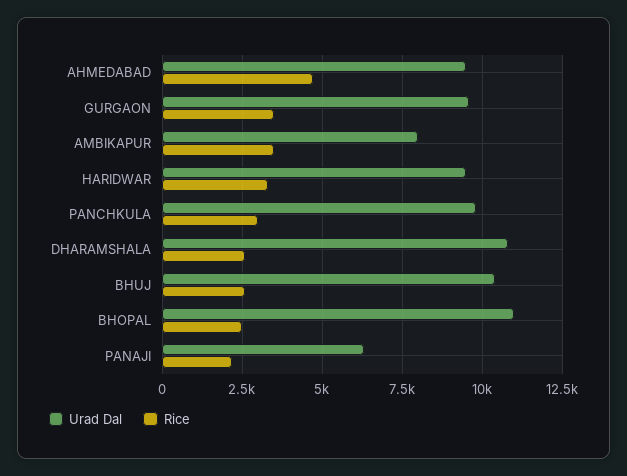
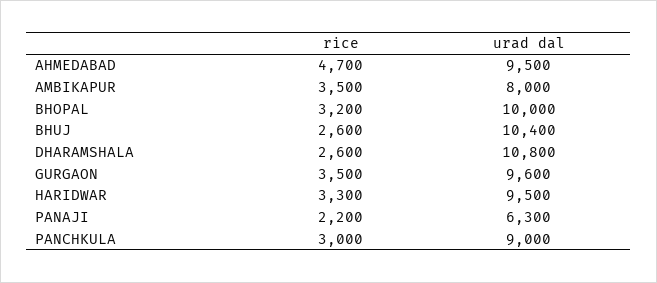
  {
    "Urad Dal": {
      "AHMEDABAD": 9500,
      "GURGAON": 9600,
      "AMBIKAPUR": 8000,
      "HARIDWAR": 9500,
-     "PANCHKULA": 9750,
+     "PANCHKULA": 9000,
      "DHARAMSHALA": 10800,
      "BHUJ": 10400,
-     "BHOPAL": 11000,
+     "BHOPAL": 10000,
      "PANAJI": 6300
    },
    "Rice": {
      "AHMEDABAD": 4700,
      "GURGAON": 3500,
      "AMBIKAPUR": 3500,
      "HARIDWAR": 3300,
      "PANCHKULA": 3000,
      "DHARAMSHALA": 2600,
      "BHUJ": 2600,
-     "BHOPAL": 2500,
+     "BHOPAL": 3200,
      "PANAJI": 2200
    }
  }

